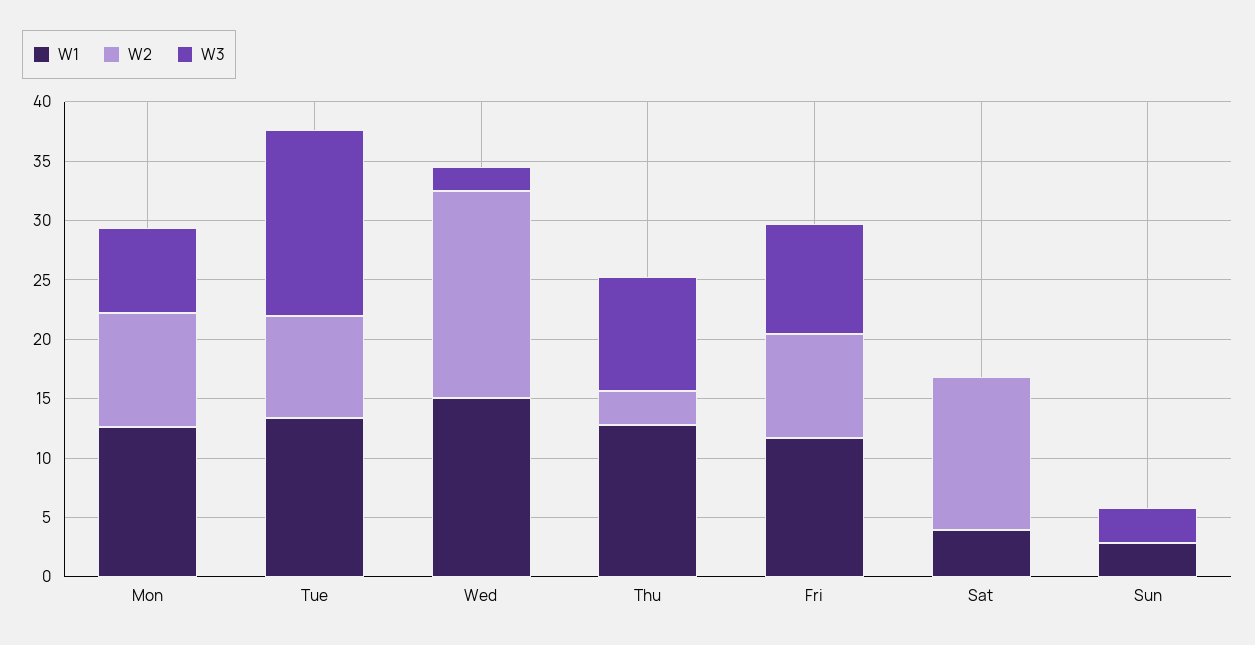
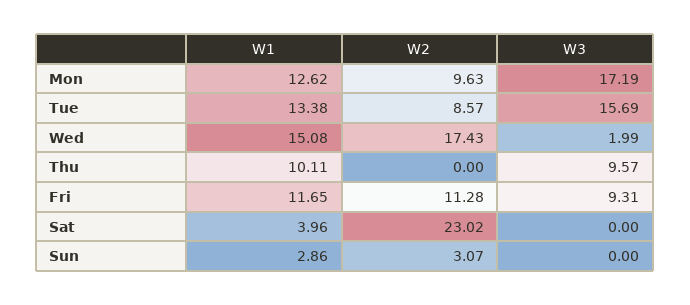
  {
    "W1": {
      "Mon": 12.62,
      "Tue": 13.38,
      "Wed": 15.08,
-     "Thu": 13,
+     "Thu": 10.11,
      "Fri": 11.65,
      "Sat": 3.96,
      "Sun": 2.86
    },
    "W2": {
      "Mon": 9.63,
      "Tue": 8.57,
      "Wed": 17.43,
-     "Thu": 3,
+     "Thu": 0,
-     "Fri": 9,
+     "Fri": 11.28,
-     "Sat": 13,
+     "Sat": 23.02,
-     "Sun": 0
+     "Sun": 3.07
    },
    "W3": {
-     "Mon": 7,
+     "Mon": 17.19,
      "Tue": 15.69,
      "Wed": 1.99,
      "Thu": 9.57,
      "Fri": 9.31,
      "Sat": 0,
-     "Sun": 3
+     "Sun": 0
    }
  }

